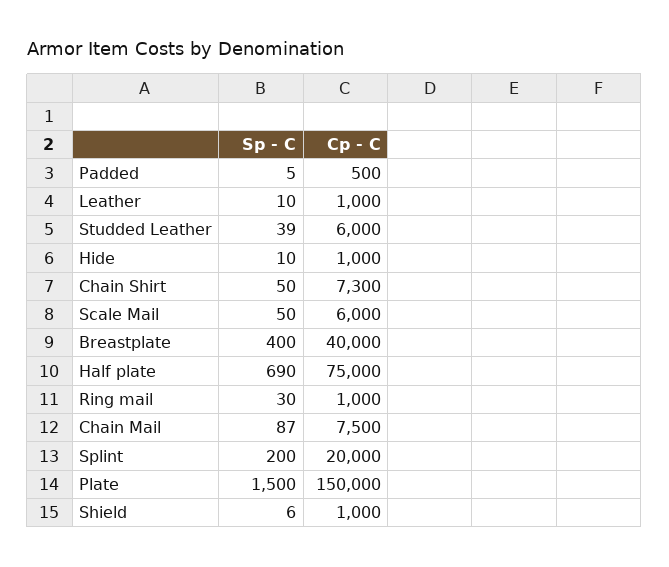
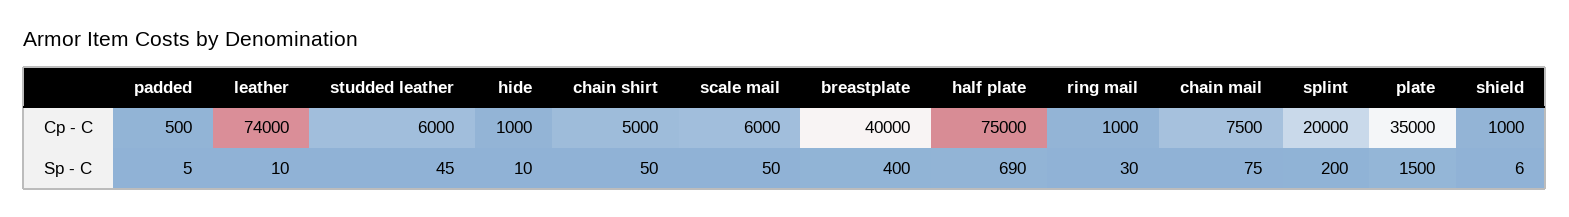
  {
    "Sp - C": {
      "Padded": 5,
      "Leather": 10,
-     "Studded Leather": 39,
+     "Studded Leather": 45,
      "Hide": 10,
      "Chain Shirt": 50,
      "Scale Mail": 50,
      "Breastplate": 400,
      "Half plate": 690,
      "Ring mail": 30,
-     "Chain Mail": 87,
+     "Chain Mail": 75,
      "Splint": 200,
      "Plate": 1500,
      "Shield": 6
    },
    "Cp - C": {
      "Padded": 500,
-     "Leather": 1000,
+     "Leather": 74000,
      "Studded Leather": 6000,
      "Hide": 1000,
-     "Chain Shirt": 7300,
+     "Chain Shirt": 5000,
      "Scale Mail": 6000,
      "Breastplate": 40000,
      "Half plate": 75000,
      "Ring mail": 1000,
      "Chain Mail": 7500,
      "Splint": 20000,
-     "Plate": 150000,
+     "Plate": 35000,
      "Shield": 1000
    }
  }

